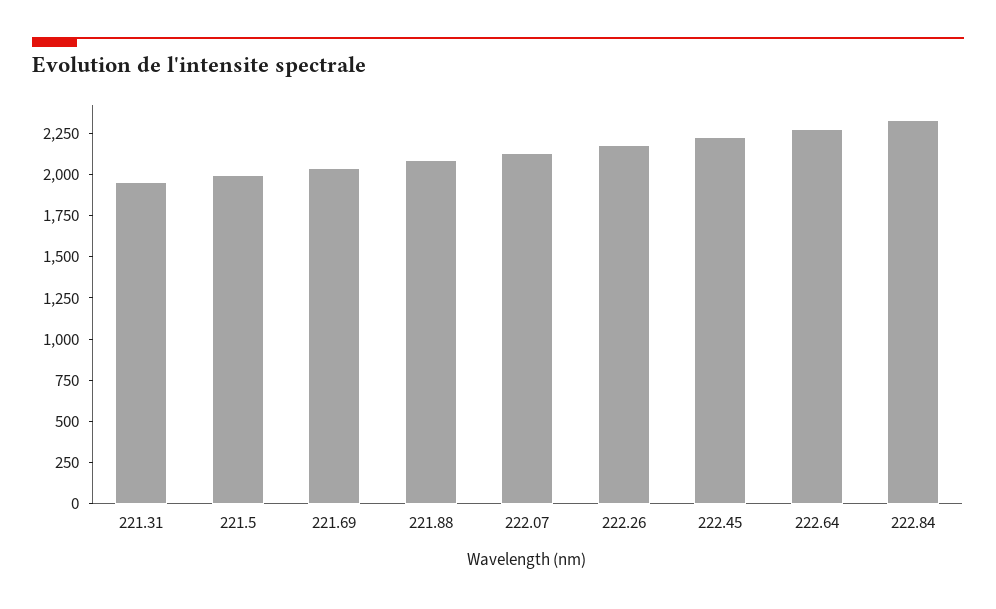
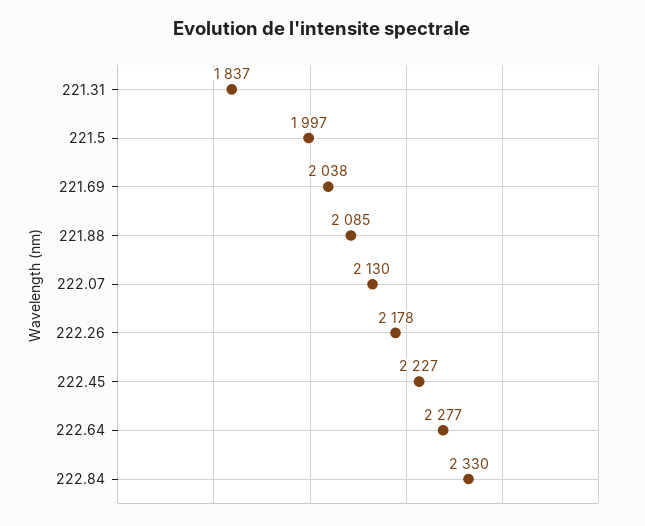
  {
-   "221.31": 1950,
+   "221.31": 1837,
    "221.5": 1997,
    "221.69": 2038,
    "221.88": 2085,
    "222.07": 2130,
    "222.26": 2178,
    "222.45": 2227,
    "222.64": 2277,
    "222.84": 2330
  }

